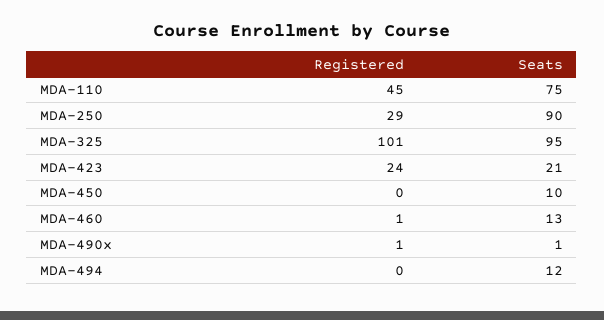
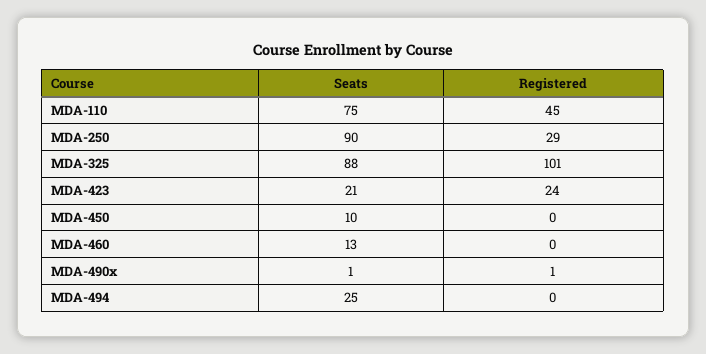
  {
    "Registered": {
      "MDA-110": 45,
      "MDA-250": 29,
      "MDA-325": 101,
      "MDA-423": 24,
      "MDA-450": 0,
-     "MDA-460": 1,
+     "MDA-460": 0,
      "MDA-490x": 1,
      "MDA-494": 0
    },
    "Seats": {
      "MDA-110": 75,
      "MDA-250": 90,
-     "MDA-325": 95,
+     "MDA-325": 88,
      "MDA-423": 21,
      "MDA-450": 10,
      "MDA-460": 13,
      "MDA-490x": 1,
-     "MDA-494": 12
+     "MDA-494": 25
    }
  }

